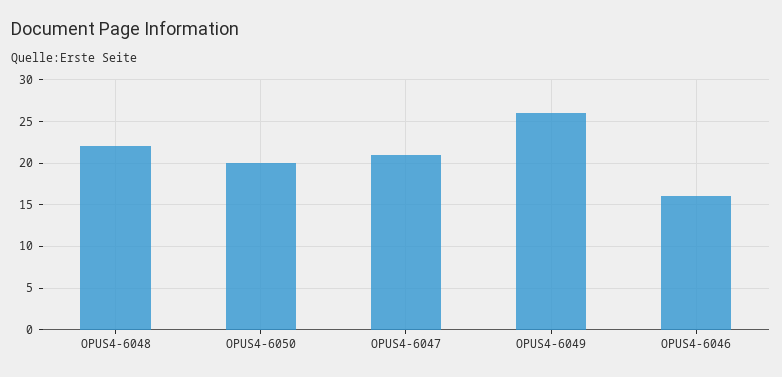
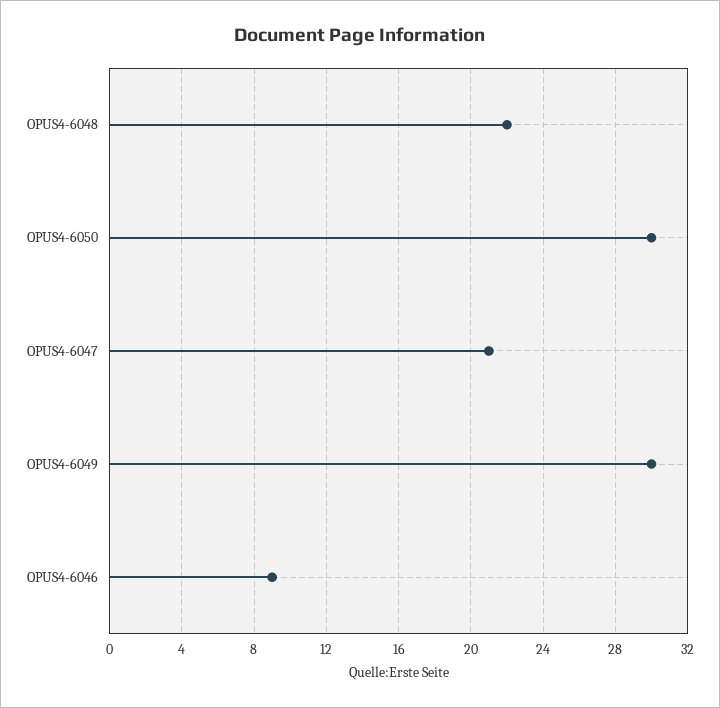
  {
    "OPUS4-6048": 22,
-   "OPUS4-6050": 20,
+   "OPUS4-6050": 30,
    "OPUS4-6047": 21,
-   "OPUS4-6049": 26,
+   "OPUS4-6049": 30,
-   "OPUS4-6046": 16
+   "OPUS4-6046": 9
  }

